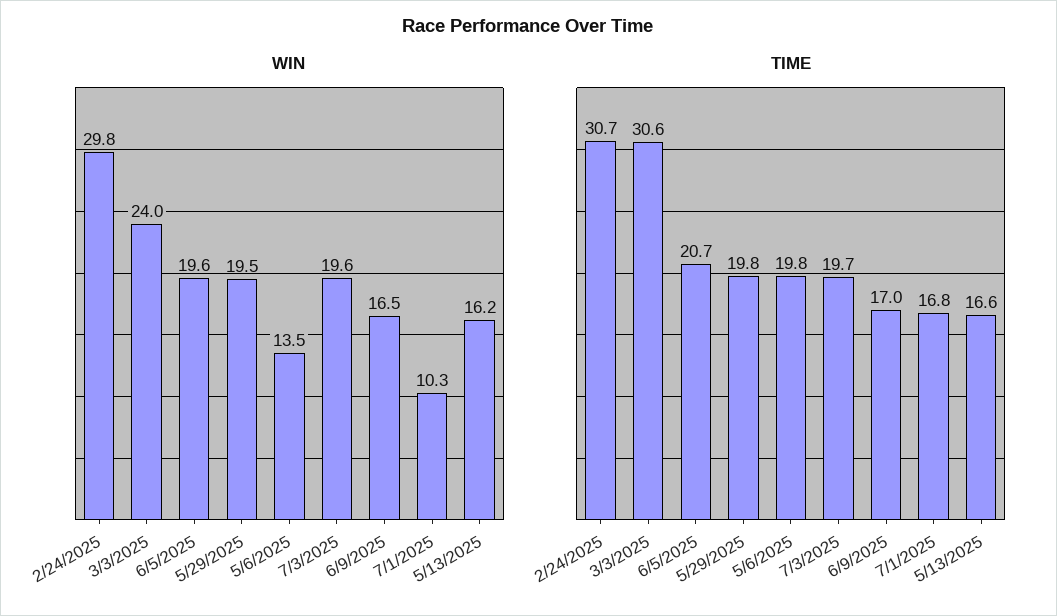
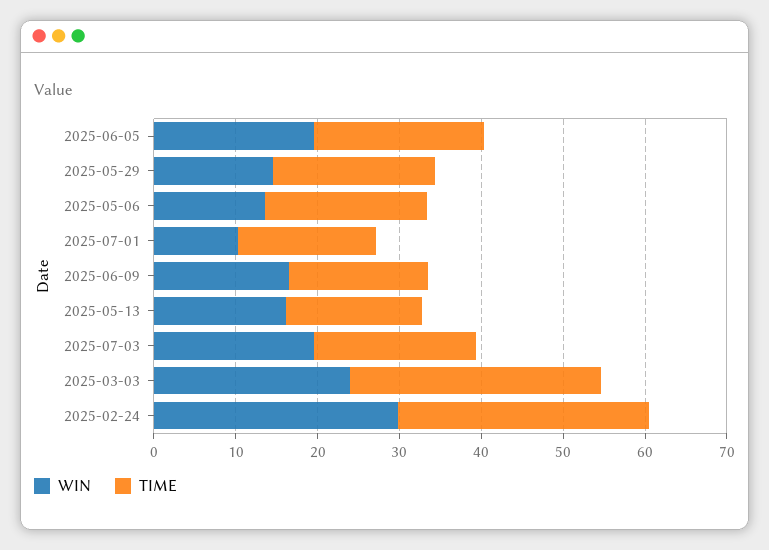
  {
    "WIN": {
      "2/24/2025": 29.8,
      "3/3/2025": 24,
      "6/5/2025": 19.6,
-     "5/29/2025": 19.5,
+     "5/29/2025": 14,
      "5/6/2025": 13.5,
      "7/3/2025": 19.6,
      "6/9/2025": 16.5,
      "7/1/2025": 10.3,
      "5/13/2025": 16.2
    },
    "TIME": {
      "2/24/2025": 30.7,
      "3/3/2025": 30.6,
      "6/5/2025": 20.7,
      "5/29/2025": 19.8,
      "5/6/2025": 19.8,
      "7/3/2025": 19.7,
      "6/9/2025": 17,
      "7/1/2025": 16.8,
      "5/13/2025": 16.6
    }
  }

